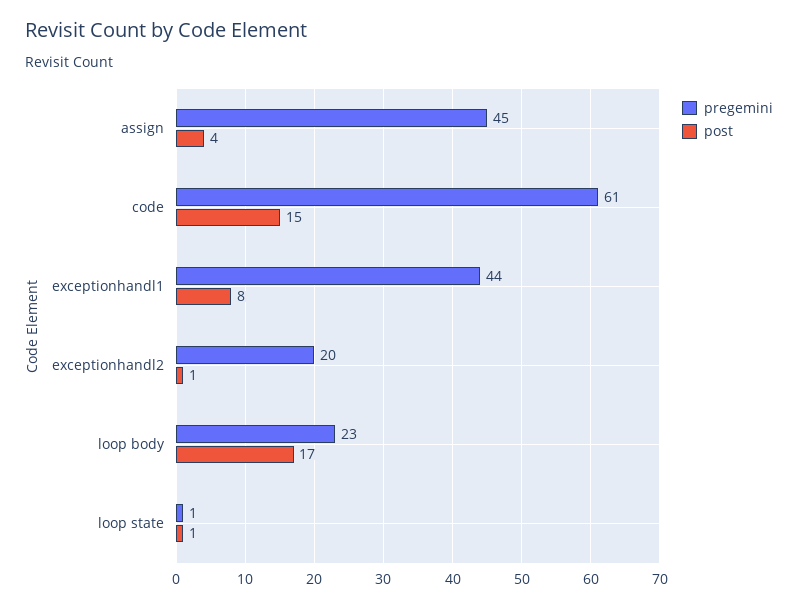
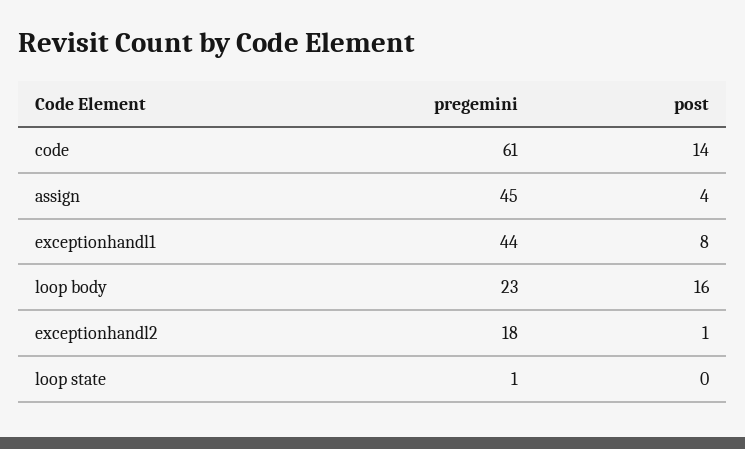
  {
    "pregemini": {
      "assign": 45,
      "code": 61,
      "exceptionhandl1": 44,
-     "exceptionhandl2": 20,
+     "exceptionhandl2": 18,
      "loop body": 23,
      "loop state": 1
    },
    "post": {
      "assign": 4,
-     "code": 15,
+     "code": 14,
      "exceptionhandl1": 8,
      "exceptionhandl2": 1,
-     "loop body": 17,
+     "loop body": 16,
-     "loop state": 1
+     "loop state": 0
    }
  }

